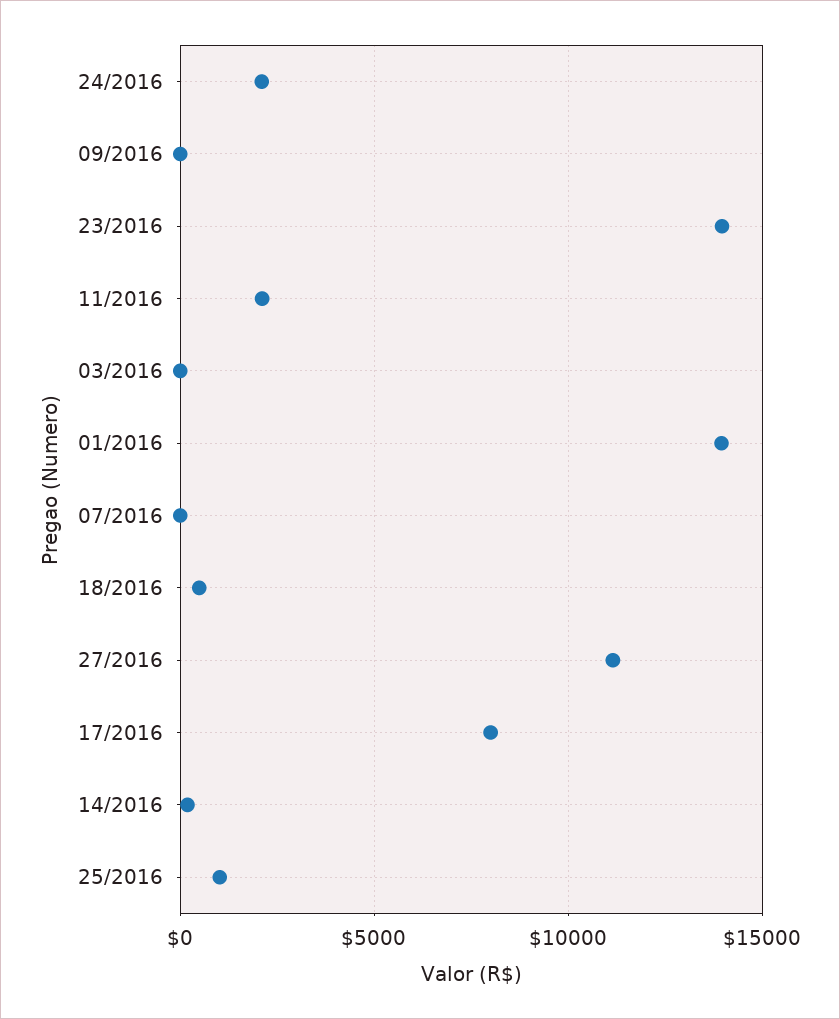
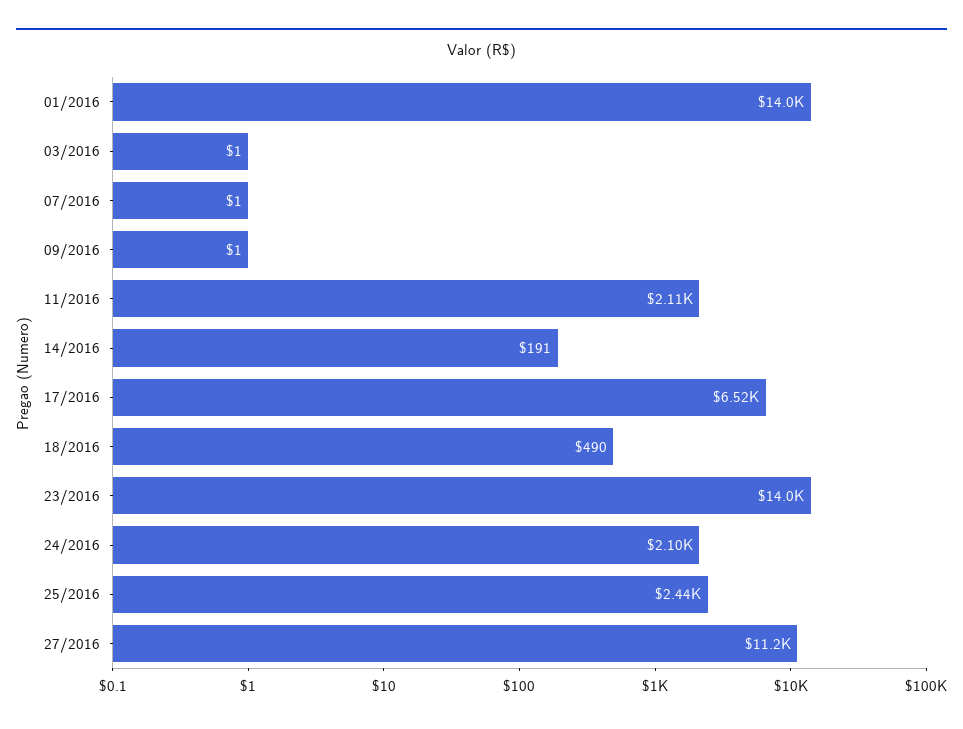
  {
    "24/2016": 2100,
    "09/2016": 1,
    "23/2016": 14000,
    "11/2016": 2110,
    "03/2016": 1,
    "01/2016": 14000,
    "07/2016": 1,
    "18/2016": 490,
    "27/2016": 11200,
-   "17/2016": 8000,
+   "17/2016": 6520,
    "14/2016": 191,
-   "25/2016": 1000
+   "25/2016": 2440
  }

